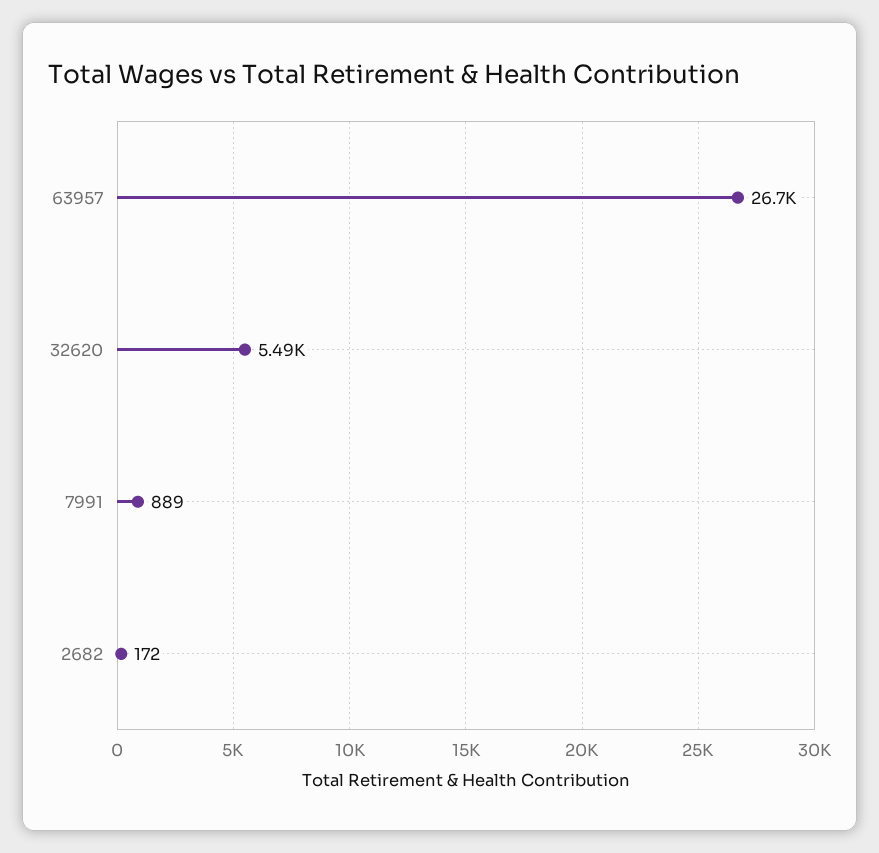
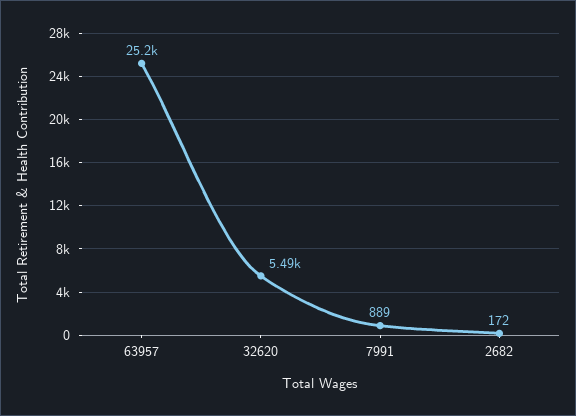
  {
-   "63957": 26700,
+   "63957": 25200,
    "32620": 5490,
    "7991": 889,
    "2682": 172
  }

